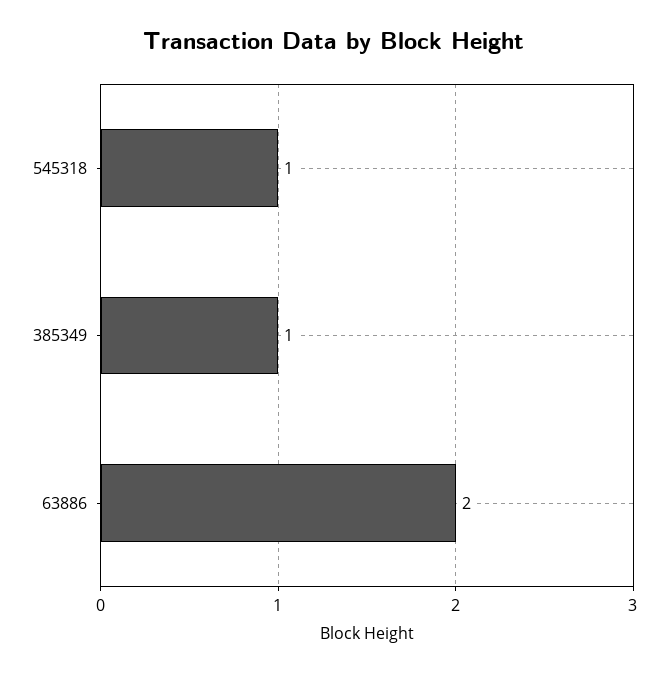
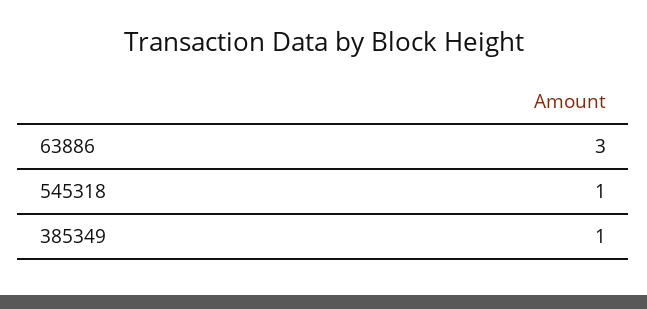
  {
    "545318": 1,
    "385349": 1,
-   "63886": 2
+   "63886": 3
  }

